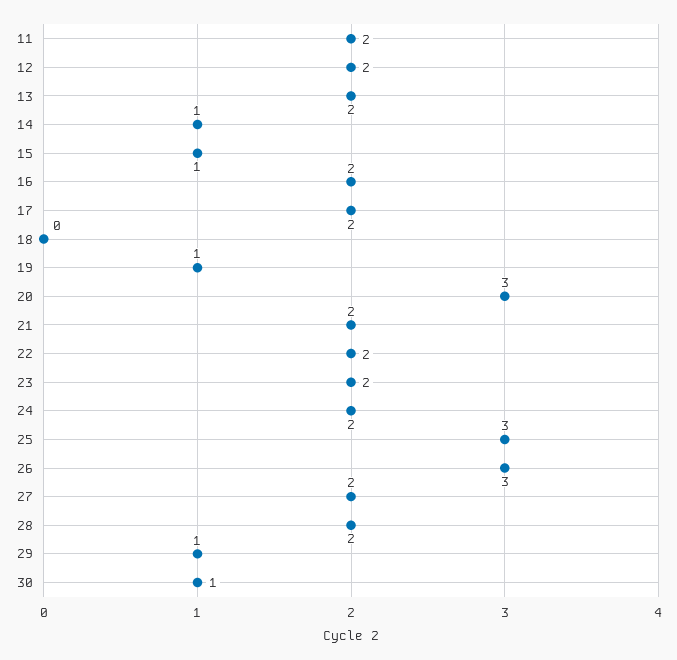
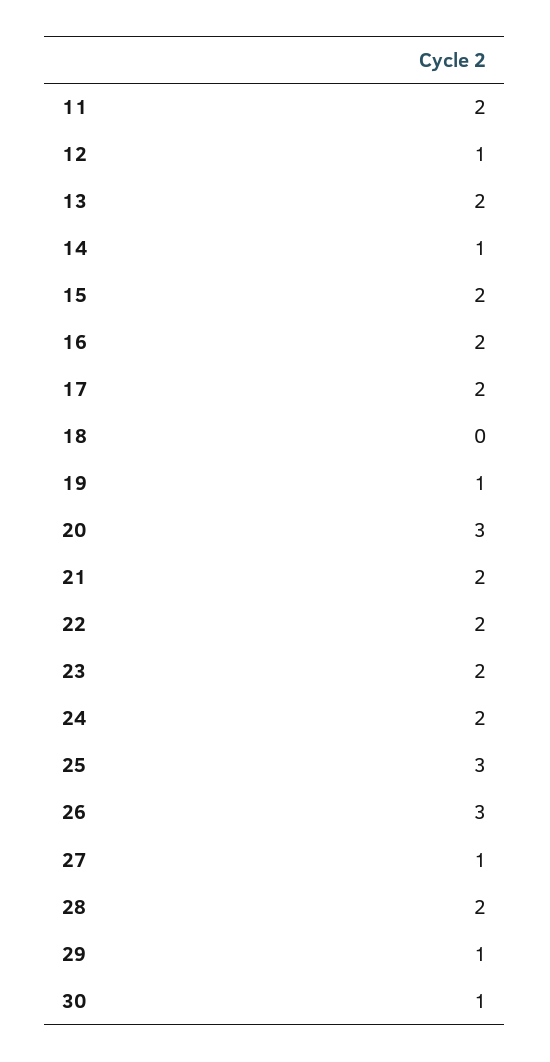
  {
    "11": 2,
-   "12": 2,
+   "12": 1,
    "13": 2,
    "14": 1,
-   "15": 1,
+   "15": 2,
    "16": 2,
    "17": 2,
    "18": 0,
    "19": 1,
    "20": 3,
    "21": 2,
    "22": 2,
    "23": 2,
    "24": 2,
    "25": 3,
    "26": 3,
-   "27": 2,
+   "27": 1,
    "28": 2,
    "29": 1,
    "30": 1
  }

